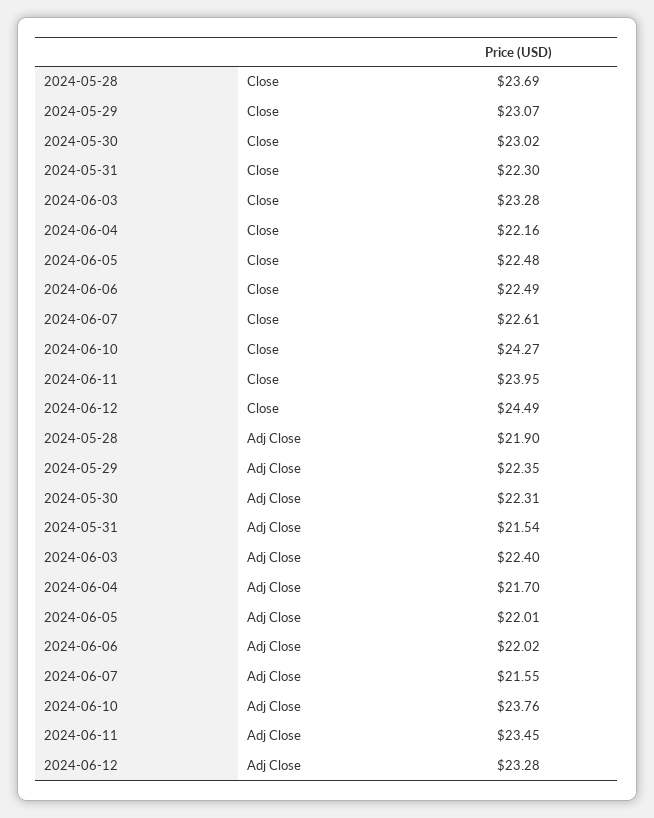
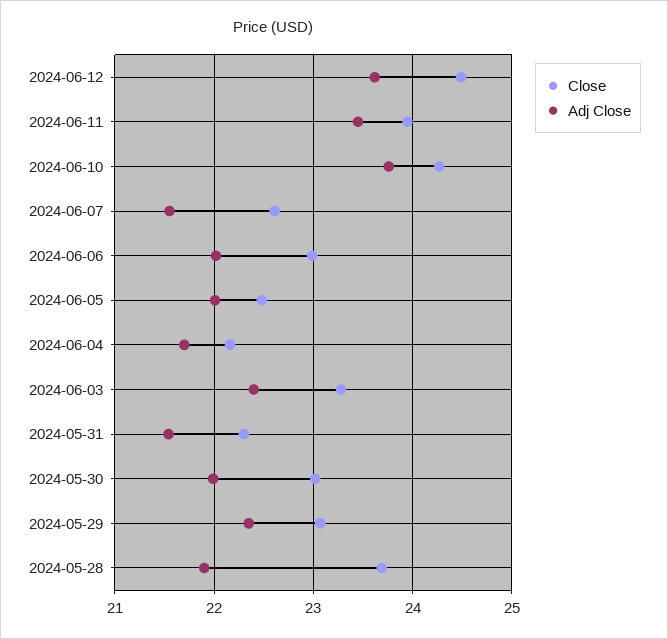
  {
    "Close": {
      "2024-05-28": 23.69,
      "2024-05-29": 23.07,
      "2024-05-30": 23.02,
      "2024-05-31": 22.3,
      "2024-06-03": 23.28,
      "2024-06-04": 22.16,
      "2024-06-05": 22.48,
-     "2024-06-06": 22.49,
+     "2024-06-06": 23,
      "2024-06-07": 22.61,
      "2024-06-10": 24.27,
      "2024-06-11": 23.95,
      "2024-06-12": 24.49
    },
    "Adj Close": {
      "2024-05-28": 21.9,
      "2024-05-29": 22.35,
-     "2024-05-30": 22.31,
+     "2024-05-30": 22,
      "2024-05-31": 21.54,
      "2024-06-03": 22.4,
      "2024-06-04": 21.7,
      "2024-06-05": 22.01,
      "2024-06-06": 22.02,
      "2024-06-07": 21.55,
      "2024-06-10": 23.76,
      "2024-06-11": 23.45,
-     "2024-06-12": 23.28
+     "2024-06-12": 23.6
    }
  }

